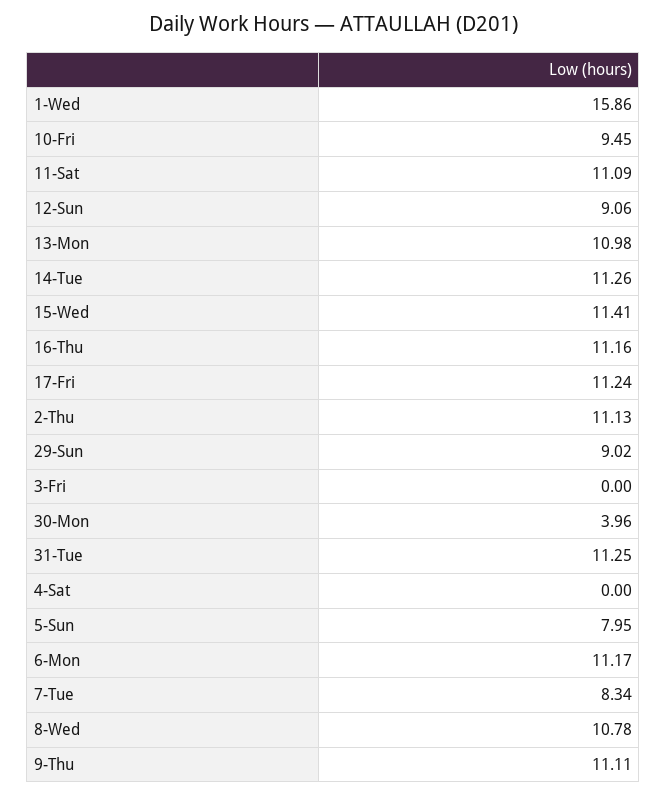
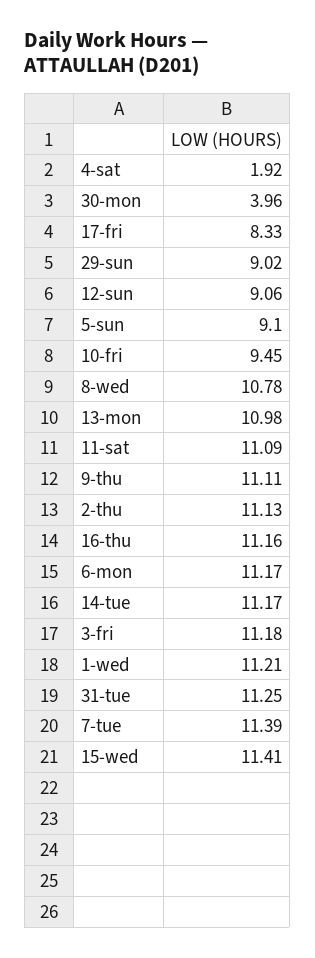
  {
-   "1-Wed": 15.86,
+   "1-Wed": 11.21,
    "10-Fri": 9.45,
    "11-Sat": 11.09,
    "12-Sun": 9.06,
    "13-Mon": 10.98,
-   "14-Tue": 11.26,
+   "14-Tue": 11.17,
    "15-Wed": 11.41,
    "16-Thu": 11.16,
-   "17-Fri": 11.24,
+   "17-Fri": 8.33,
    "2-Thu": 11.13,
    "29-Sun": 9.02,
-   "3-Fri": 0,
+   "3-Fri": 11.18,
    "30-Mon": 3.96,
    "31-Tue": 11.25,
-   "4-Sat": 0,
+   "4-Sat": 1.92,
-   "5-Sun": 7.95,
+   "5-Sun": 9.1,
    "6-Mon": 11.17,
-   "7-Tue": 8.34,
+   "7-Tue": 11.39,
    "8-Wed": 10.78,
    "9-Thu": 11.11
  }

